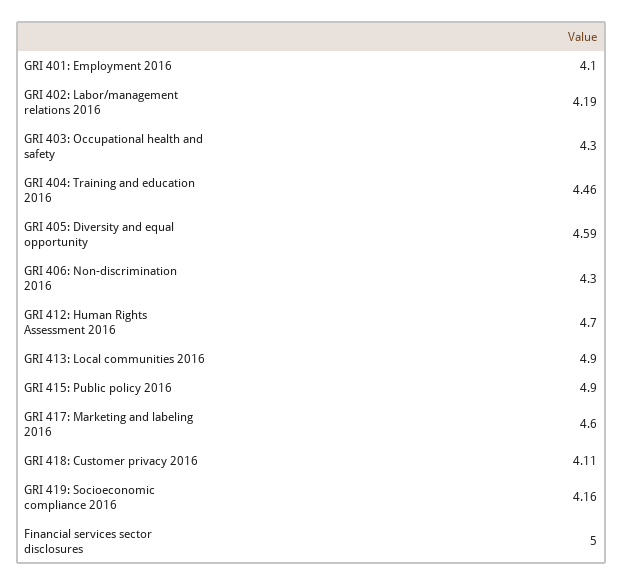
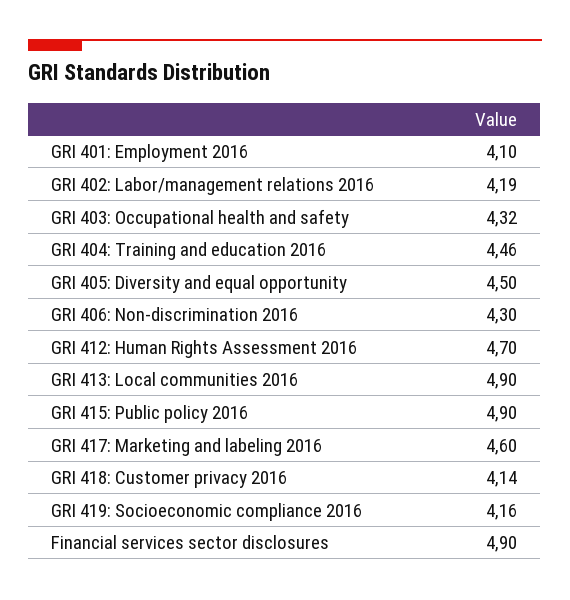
  {
    "GRI 401: Employment 2016": 4.1,
    "GRI 402: Labor/management relations 2016": 4.19,
-   "GRI 403: Occupational health and safety": 4.3,
+   "GRI 403: Occupational health and safety": 4.32,
    "GRI 404: Training and education 2016": 4.46,
-   "GRI 405: Diversity and equal opportunity": 4.59,
+   "GRI 405: Diversity and equal opportunity": 4.5,
    "GRI 406: Non-discrimination 2016": 4.3,
    "GRI 412: Human Rights Assessment 2016": 4.7,
    "GRI 413: Local communities 2016": 4.9,
    "GRI 415: Public policy 2016": 4.9,
    "GRI 417: Marketing and labeling 2016": 4.6,
-   "GRI 418: Customer privacy 2016": 4.11,
+   "GRI 418: Customer privacy 2016": 4.14,
    "GRI 419: Socioeconomic compliance 2016": 4.16,
-   "Financial services sector disclosures": 5
+   "Financial services sector disclosures": 4.9
  }

